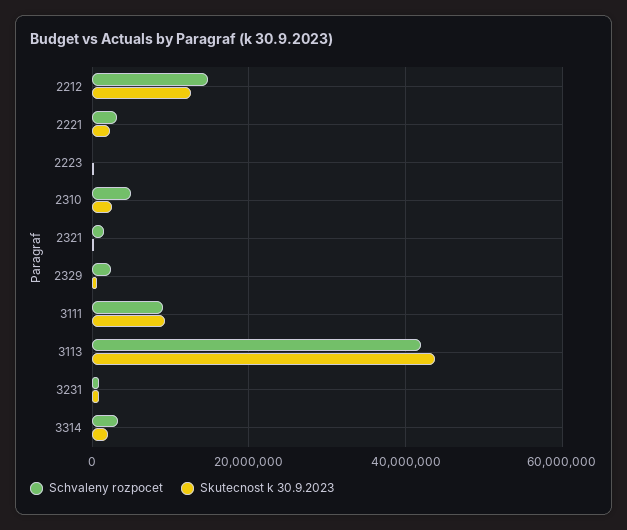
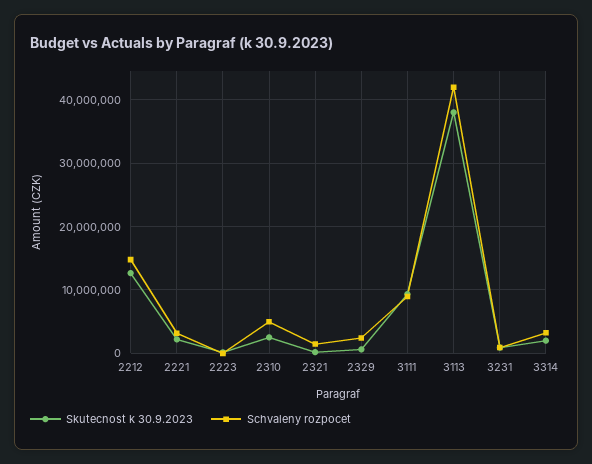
  {
    "Schvaleny rozpocet": {
      "2212": 15000000,
      "2221": 3000000,
      "2223": 0,
      "2310": 5000000,
      "2321": 1000000,
      "2329": 2000000,
      "3111": 9000000,
      "3113": 42000000,
      "3231": 1000000,
      "3314": 3000000
    },
    "Skutecnost k 30.9.2023": {
      "2212": 13000000,
      "2221": 2000000,
      "2223": 0,
      "2310": 3000000,
      "2321": 0,
      "2329": 1000000,
      "3111": 9000000,
-     "3113": 44000000,
+     "3113": 38000000,
      "3231": 1000000,
      "3314": 2000000
    }
  }

